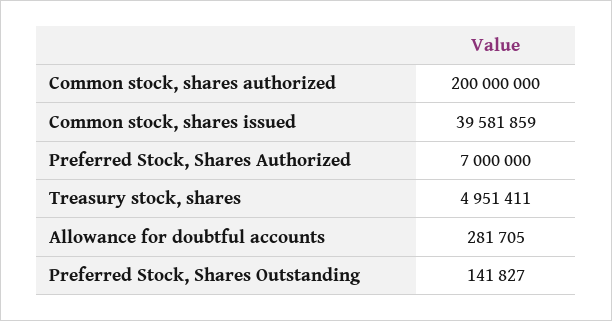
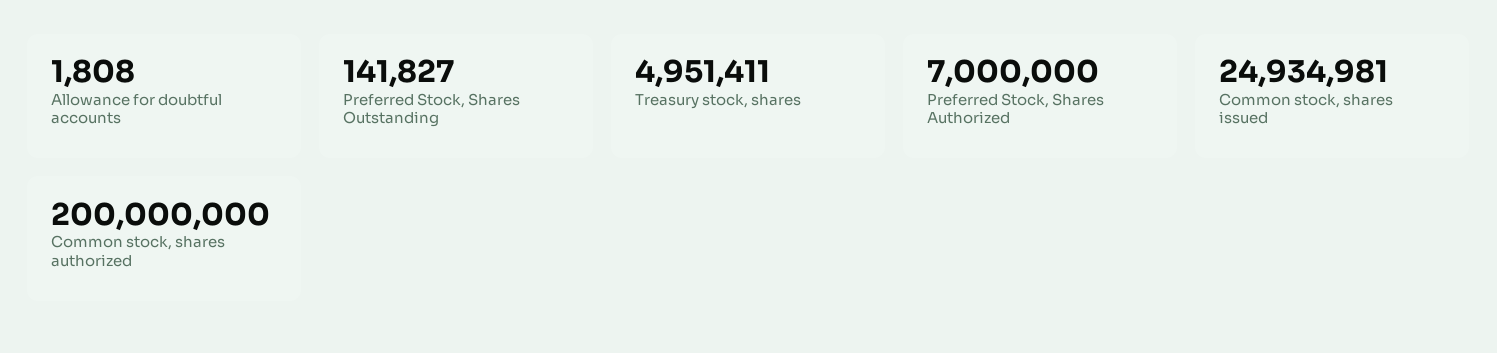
  {
    "Common stock, shares authorized": 200000000,
-   "Common stock, shares issued": 39581859,
+   "Common stock, shares issued": 24934981,
    "Preferred Stock, Shares Authorized": 7000000,
    "Treasury stock, shares": 4951411,
-   "Allowance for doubtful accounts": 281705,
+   "Allowance for doubtful accounts": 1808,
    "Preferred Stock, Shares Outstanding": 141827
  }

